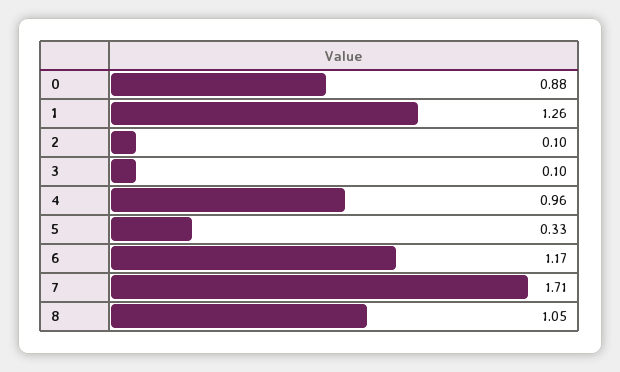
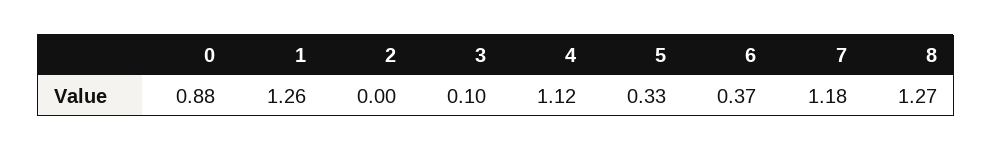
  {
    "0": 0.88,
    "1": 1.26,
-   "2": 0.1,
+   "2": 0,
    "3": 0.1,
-   "4": 0.96,
+   "4": 1.12,
    "5": 0.33,
-   "6": 1.17,
+   "6": 0.37,
-   "7": 1.71,
+   "7": 1.18,
-   "8": 1.05
+   "8": 1.27
  }

